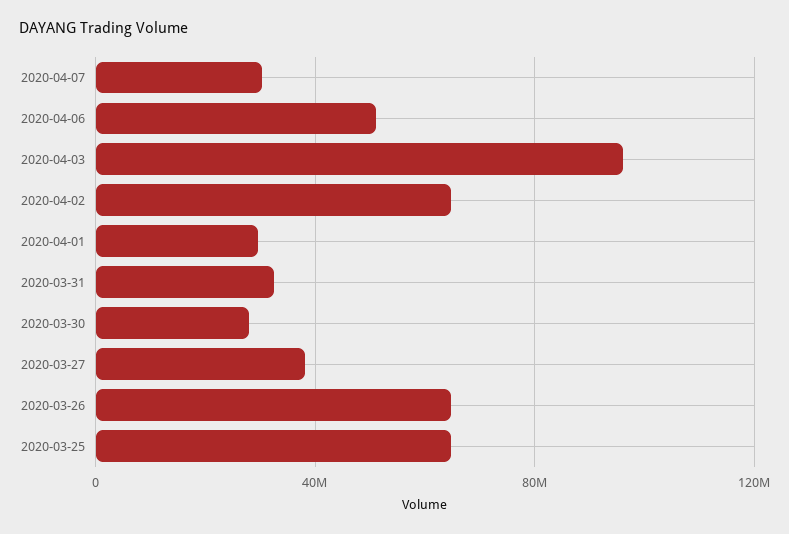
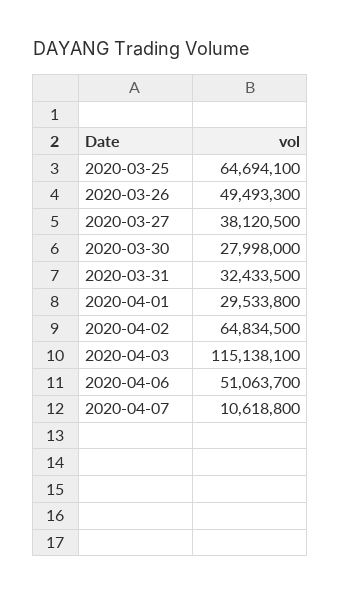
  {
-   "2020-04-07": 30000000,
+   "2020-04-07": 10618800,
    "2020-04-06": 51063700,
-   "2020-04-03": 95000000,
+   "2020-04-03": 115138100,
    "2020-04-02": 64834500,
    "2020-04-01": 29533800,
    "2020-03-31": 32433500,
    "2020-03-30": 27998000,
    "2020-03-27": 38120500,
-   "2020-03-26": 65000000,
+   "2020-03-26": 49493300,
    "2020-03-25": 64694100
  }

